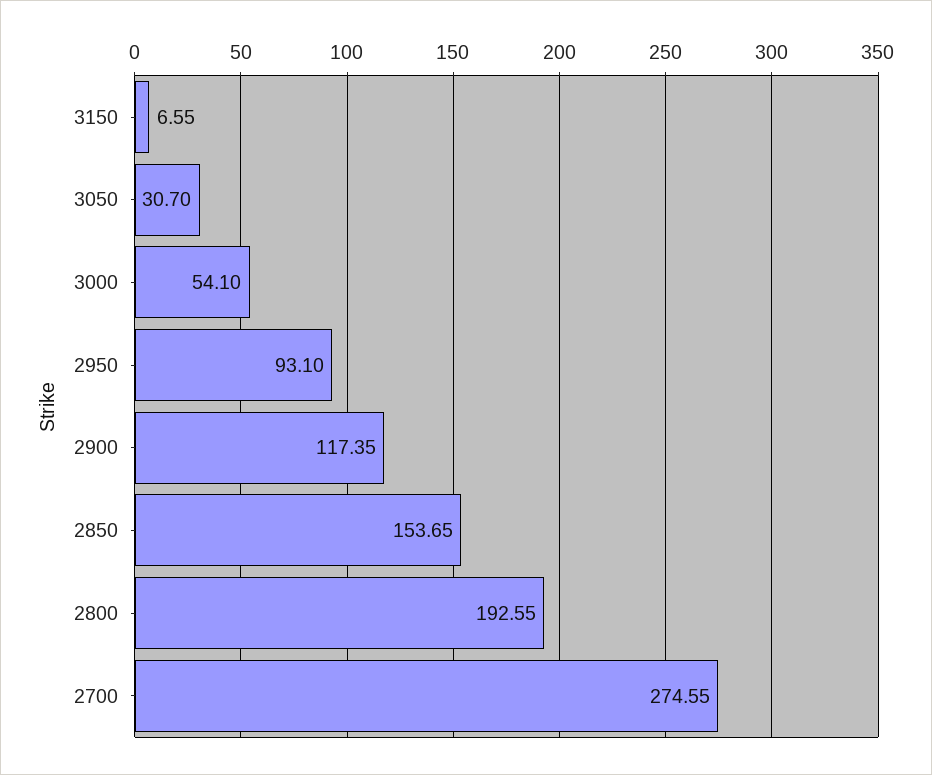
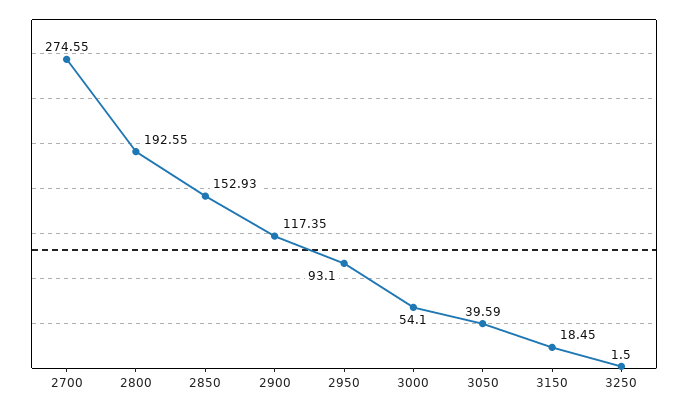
  {
-   "3150": 6.55,
+   "3150": 18.45,
-   "3050": 30.7,
+   "3050": 39.59,
    "3000": 54.1,
    "2950": 93.1,
    "2900": 117.35,
-   "2850": 153.65,
+   "2850": 152.93,
    "2800": 192.55,
-   "2700": 274.55
+   "2700": 274.55,
+   "3250": 1.5
  }

